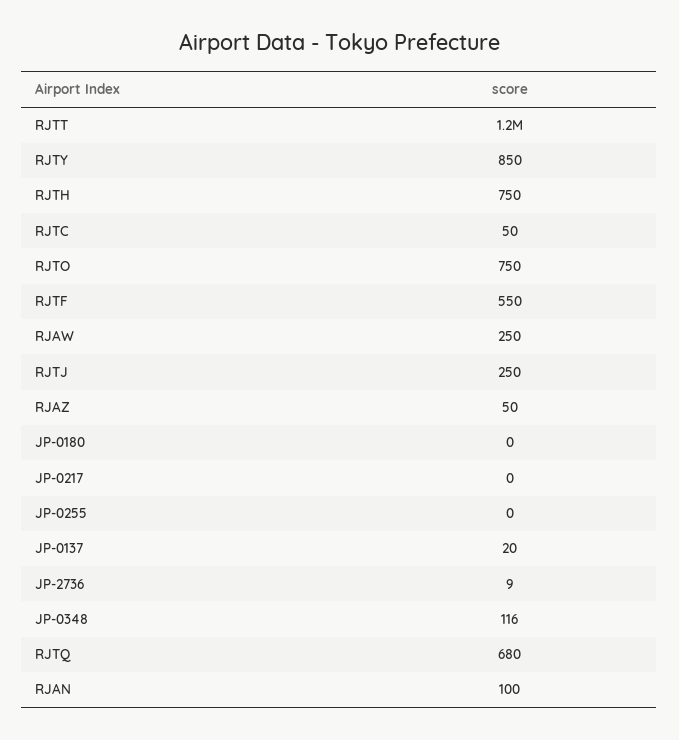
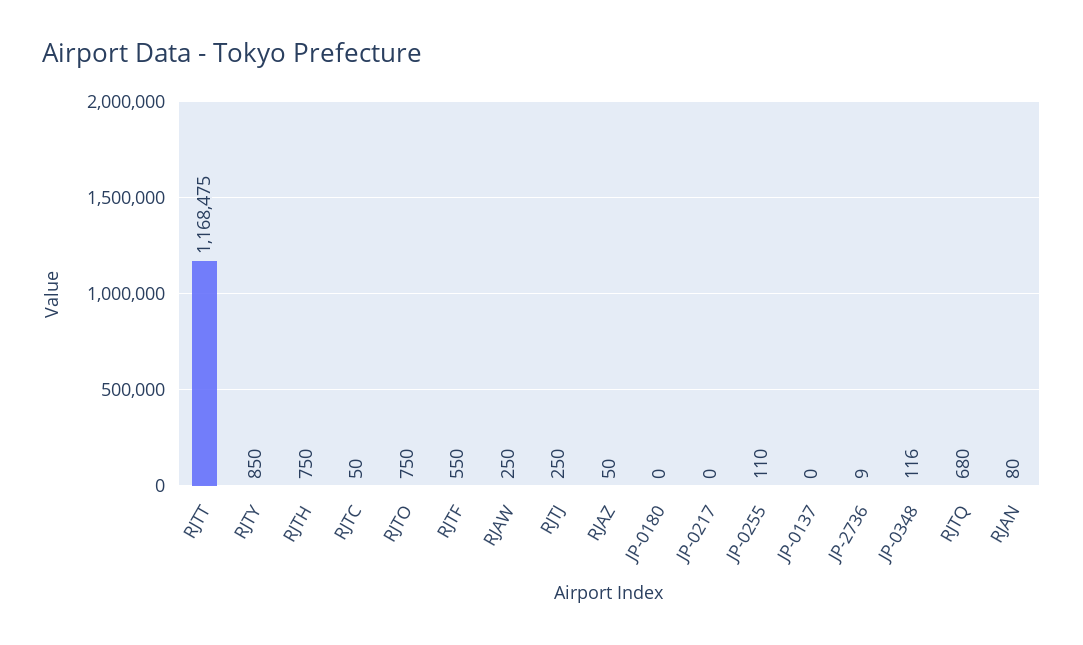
  {
    "RJTT": 1168475,
    "RJTY": 850,
    "RJTH": 750,
    "RJTC": 50,
    "RJTO": 750,
    "RJTF": 550,
    "RJAW": 250,
    "RJTJ": 250,
    "RJAZ": 50,
    "JP-0180": 0,
    "JP-0217": 0,
-   "JP-0255": 0,
+   "JP-0255": 110,
-   "JP-0137": 20,
+   "JP-0137": 0,
    "JP-2736": 9,
    "JP-0348": 116,
    "RJTQ": 680,
-   "RJAN": 100
+   "RJAN": 80
  }

